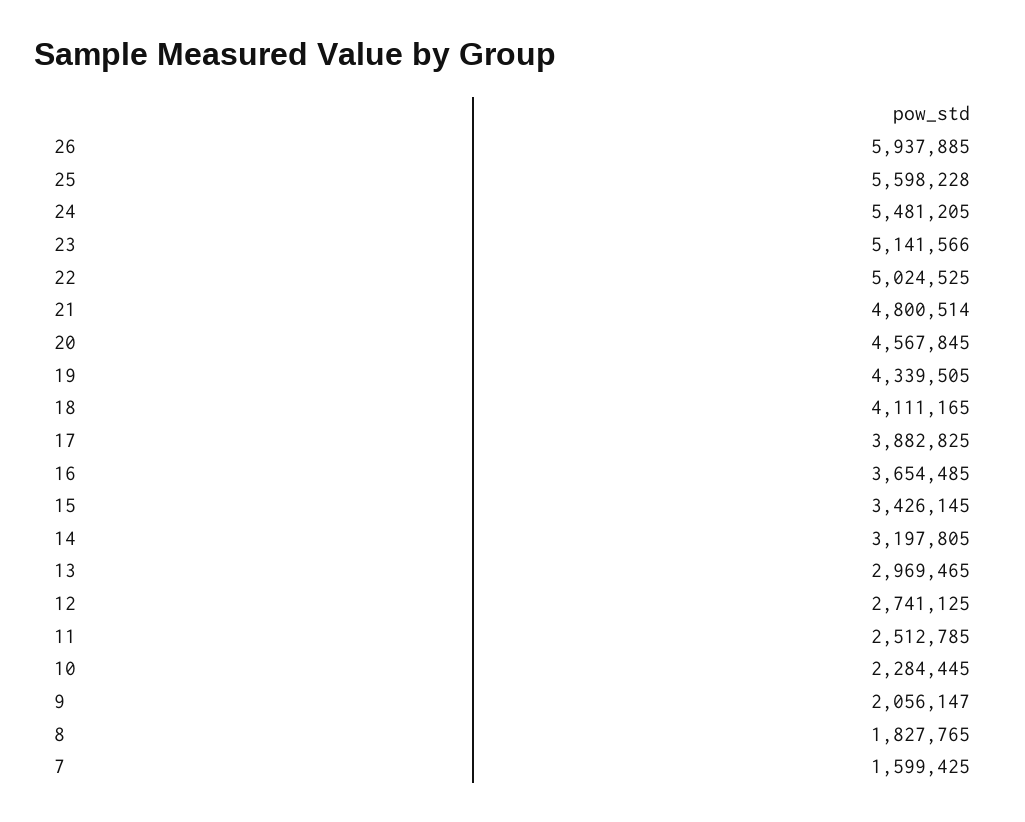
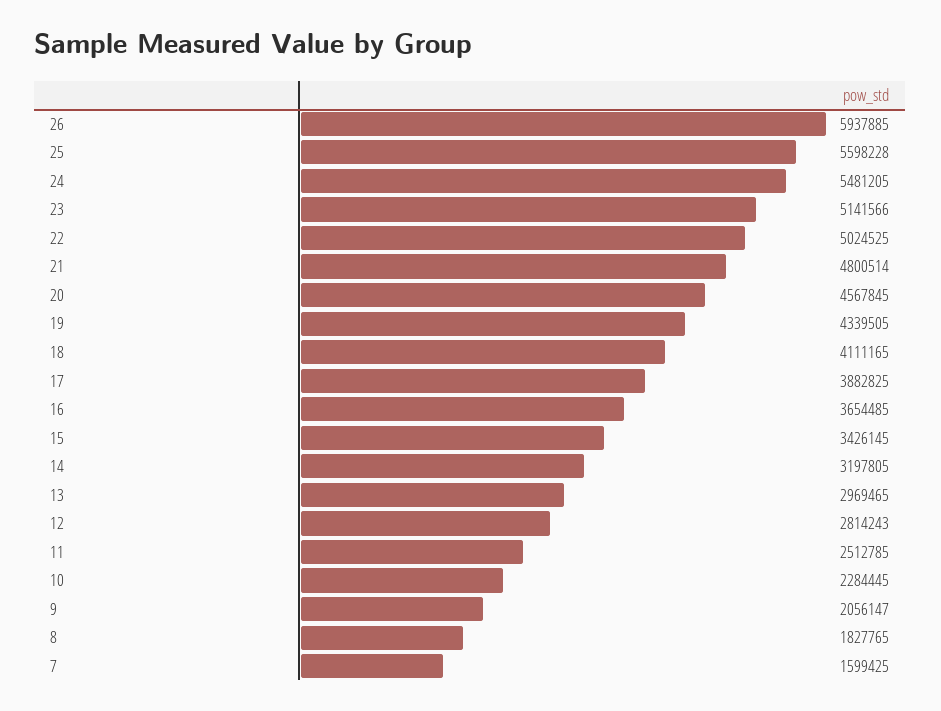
  {
    "26": 5937885,
    "25": 5598228,
    "24": 5481205,
    "23": 5141566,
    "22": 5024525,
    "21": 4800514,
    "20": 4567845,
    "19": 4339505,
    "18": 4111165,
    "17": 3882825,
    "16": 3654485,
    "15": 3426145,
    "14": 3197805,
    "13": 2969465,
-   "12": 2741125,
+   "12": 2814243,
    "11": 2512785,
    "10": 2284445,
    "9": 2056147,
    "8": 1827765,
    "7": 1599425
  }

